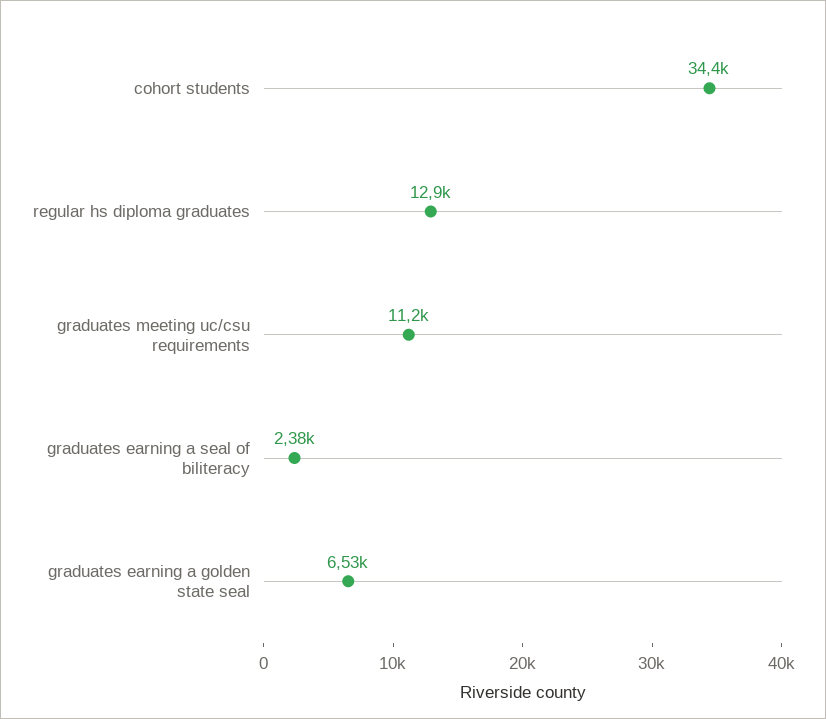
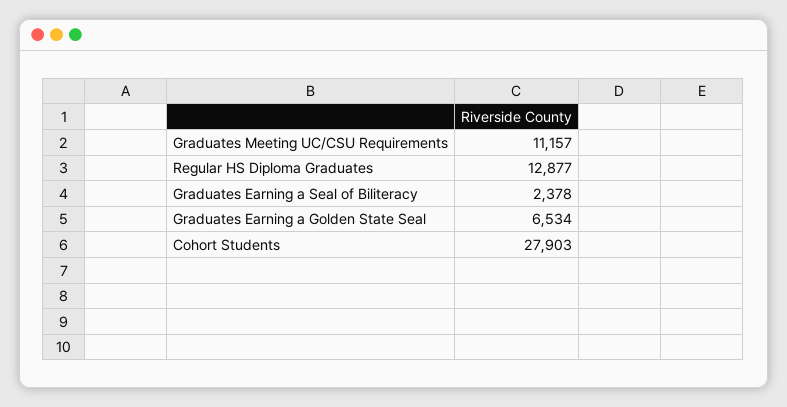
  {
-   "cohort students": 34400,
+   "cohort students": 27903,
    "regular hs diploma graduates": 12877,
    "graduates meeting uc/csu requirements": 11157,
    "graduates earning a seal of biliteracy": 2378,
    "graduates earning a golden state seal": 6534
  }

